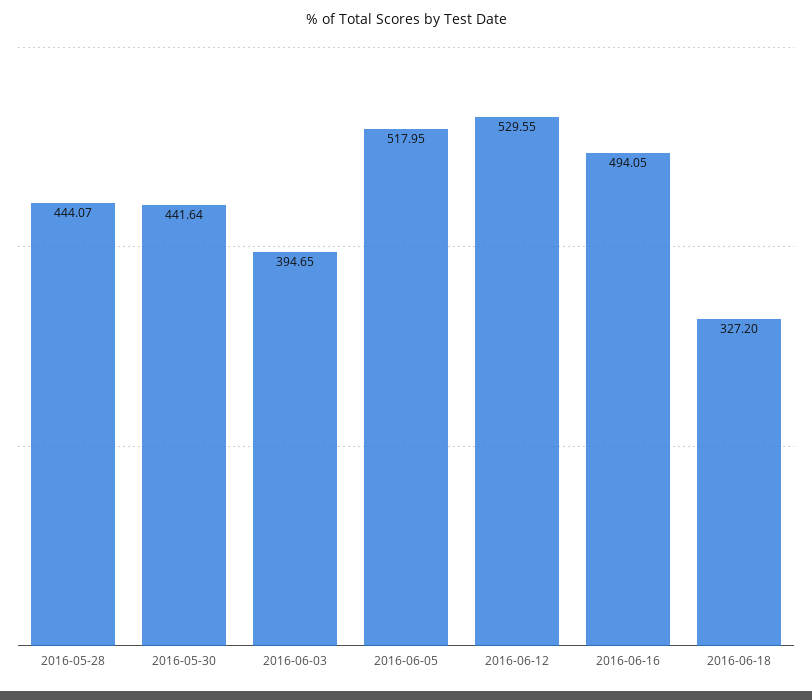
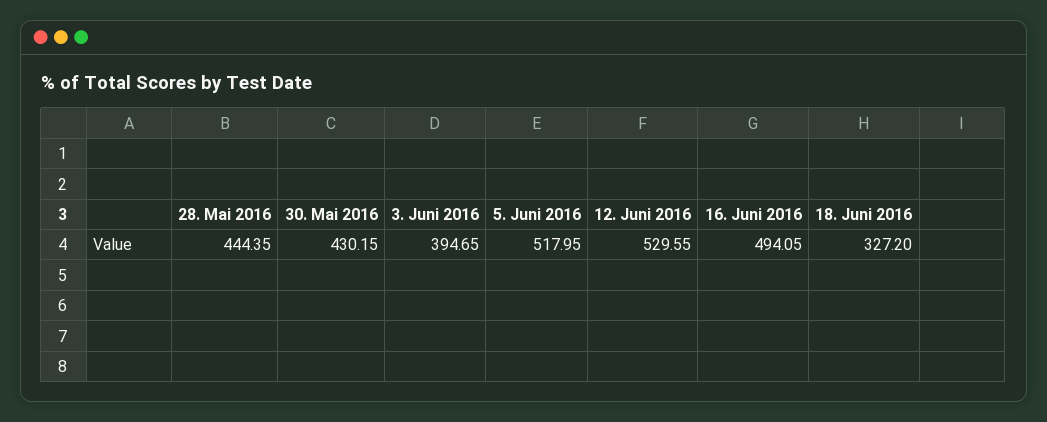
  {
-   "2016-05-28": 444.07,
+   "2016-05-28": 444.35,
-   "2016-05-30": 441.64,
+   "2016-05-30": 430.15,
    "2016-06-03": 394.65,
    "2016-06-05": 517.95,
    "2016-06-12": 529.55,
    "2016-06-16": 494.05,
    "2016-06-18": 327.2
  }

